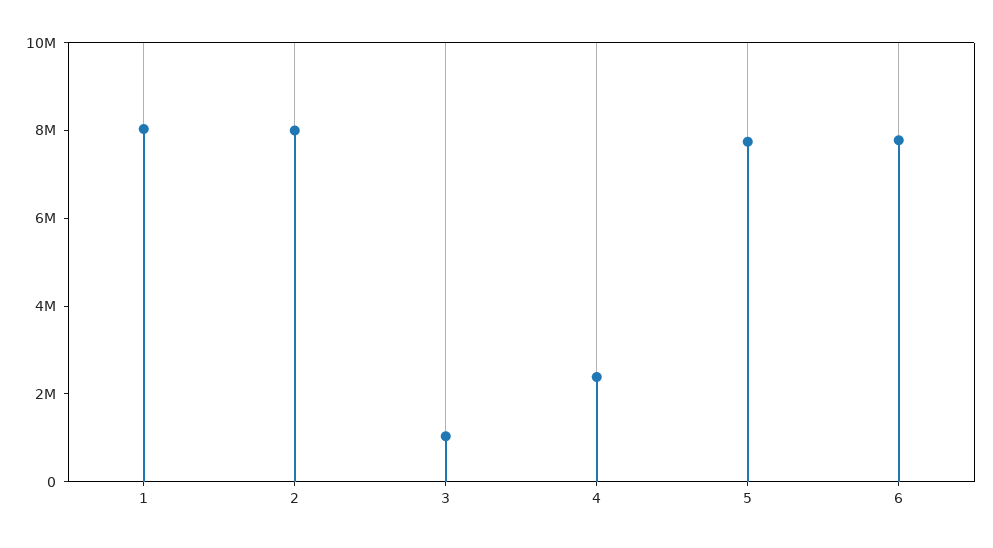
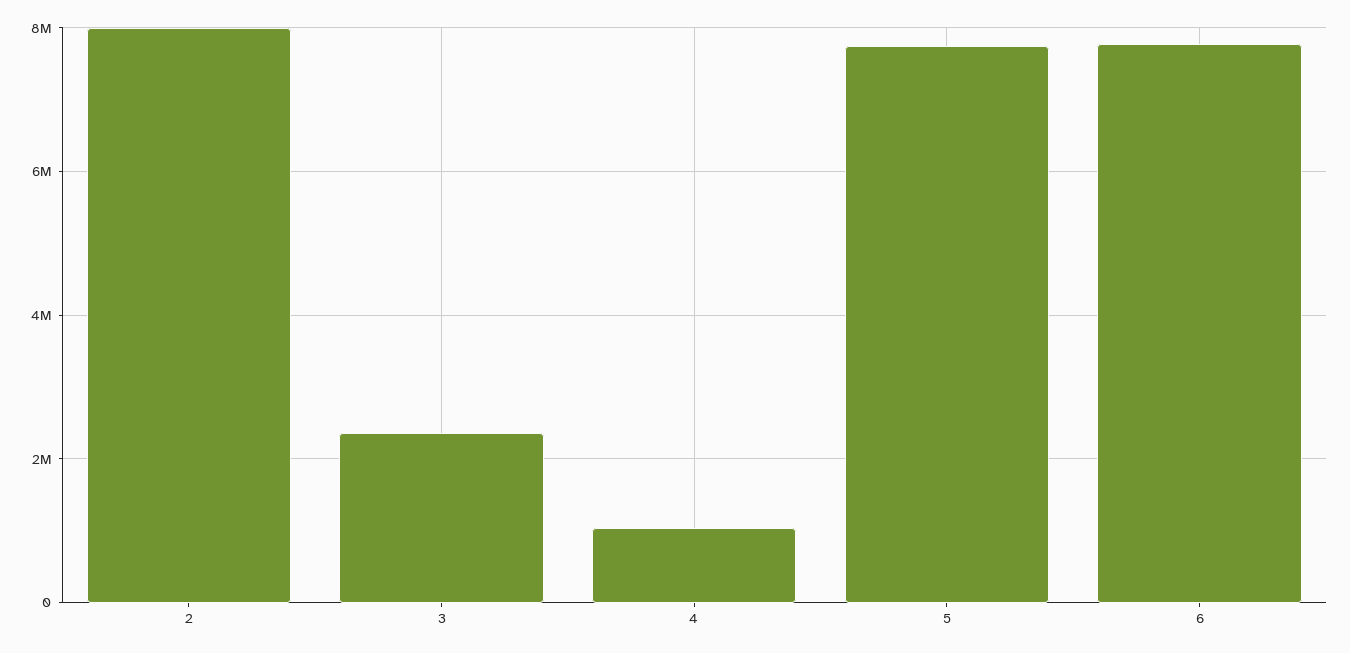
  {
-   "1": 8000000,
    "2": 8000000,
-   "3": 1000000,
+   "3": 2400000,
-   "4": 2500000,
+   "4": 1000000,
    "5": 7800000,
    "6": 7800000
  }

